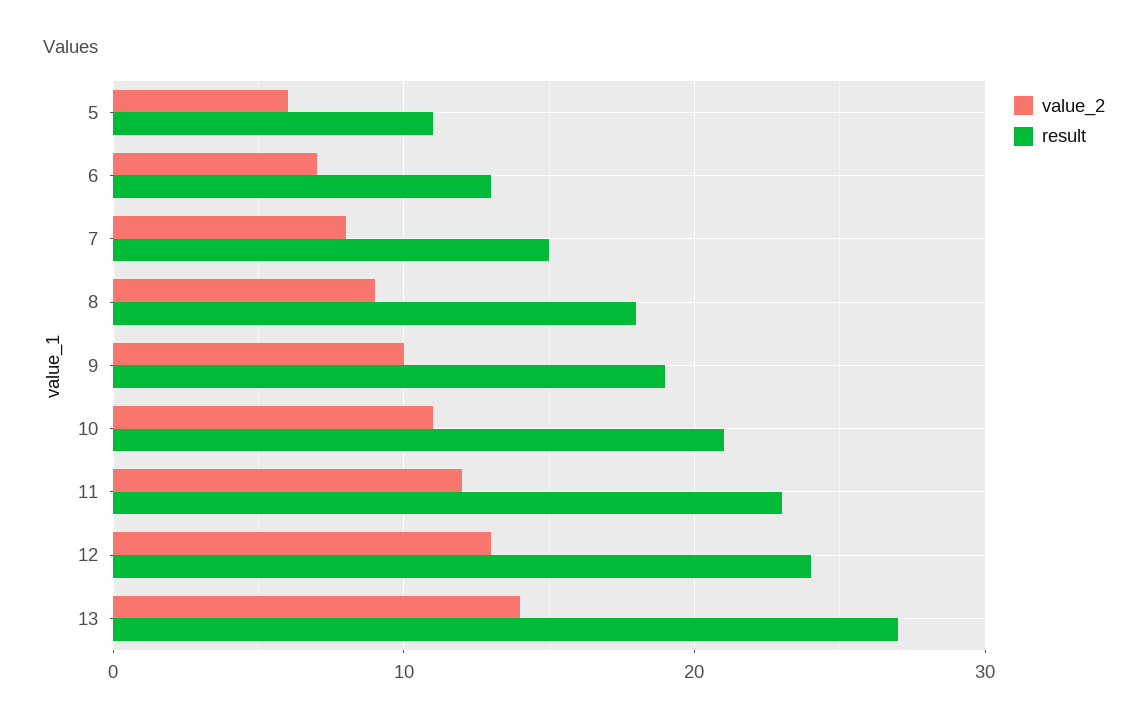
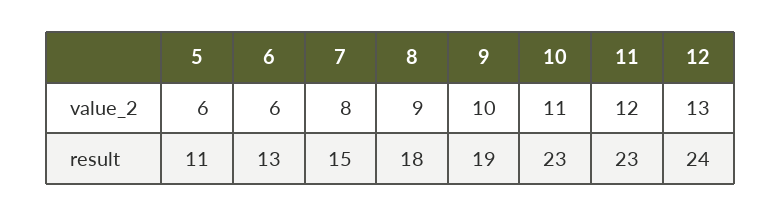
  {
    "value_2": {
      "5": 6,
-     "6": 7,
+     "6": 6,
      "7": 8,
      "8": 9,
      "9": 10,
      "10": 11,
      "11": 12,
-     "12": 13,
+     "12": 13
-     "13": 14
    },
    "result": {
      "5": 11,
      "6": 13,
      "7": 15,
      "8": 18,
      "9": 19,
-     "10": 21,
+     "10": 23,
      "11": 23,
-     "12": 24,
+     "12": 24
-     "13": 27
    }
  }

